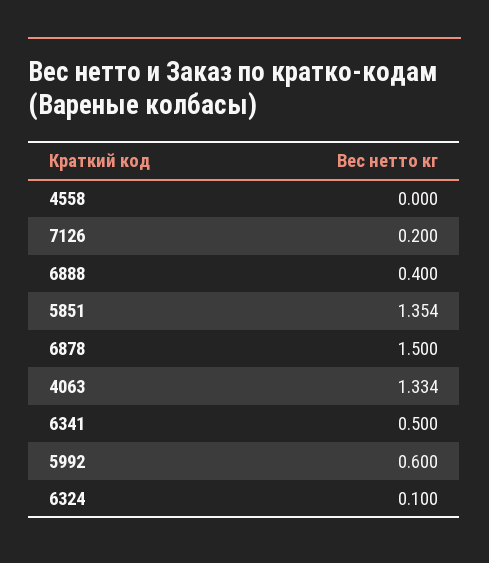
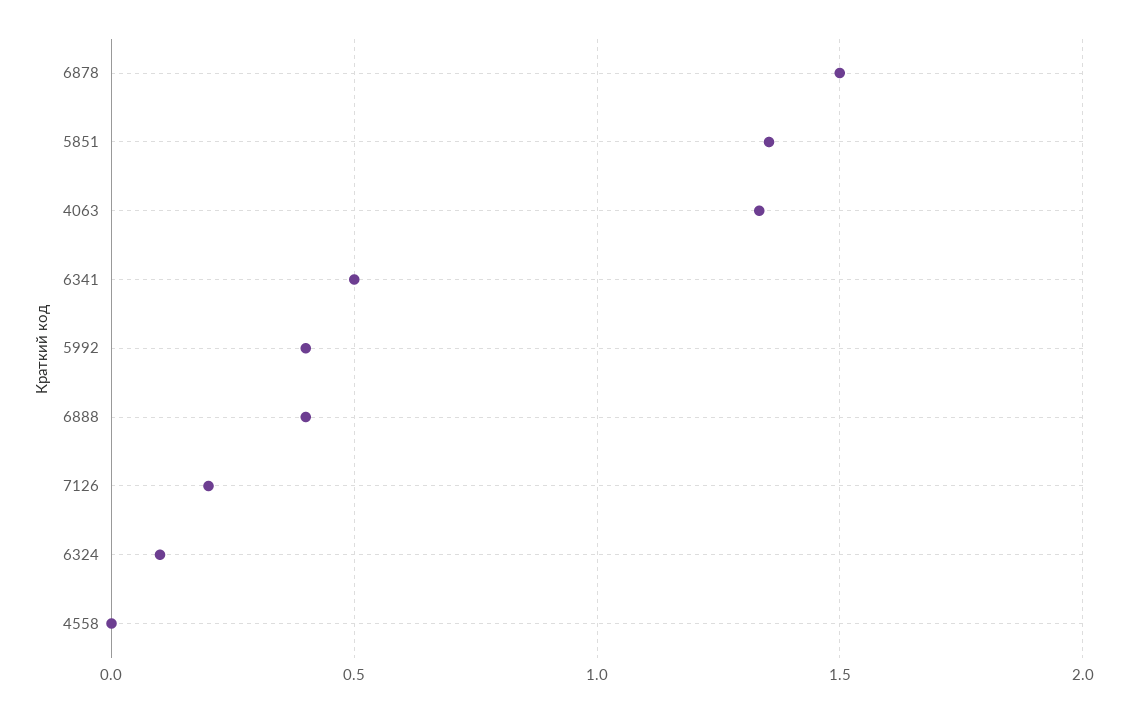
  {
    "4558": 0,
    "7126": 0.2,
    "6888": 0.4,
    "5851": 1.354,
    "6878": 1.5,
    "4063": 1.334,
    "6341": 0.5,
-   "5992": 0.6,
+   "5992": 0.4,
    "6324": 0.1
  }

